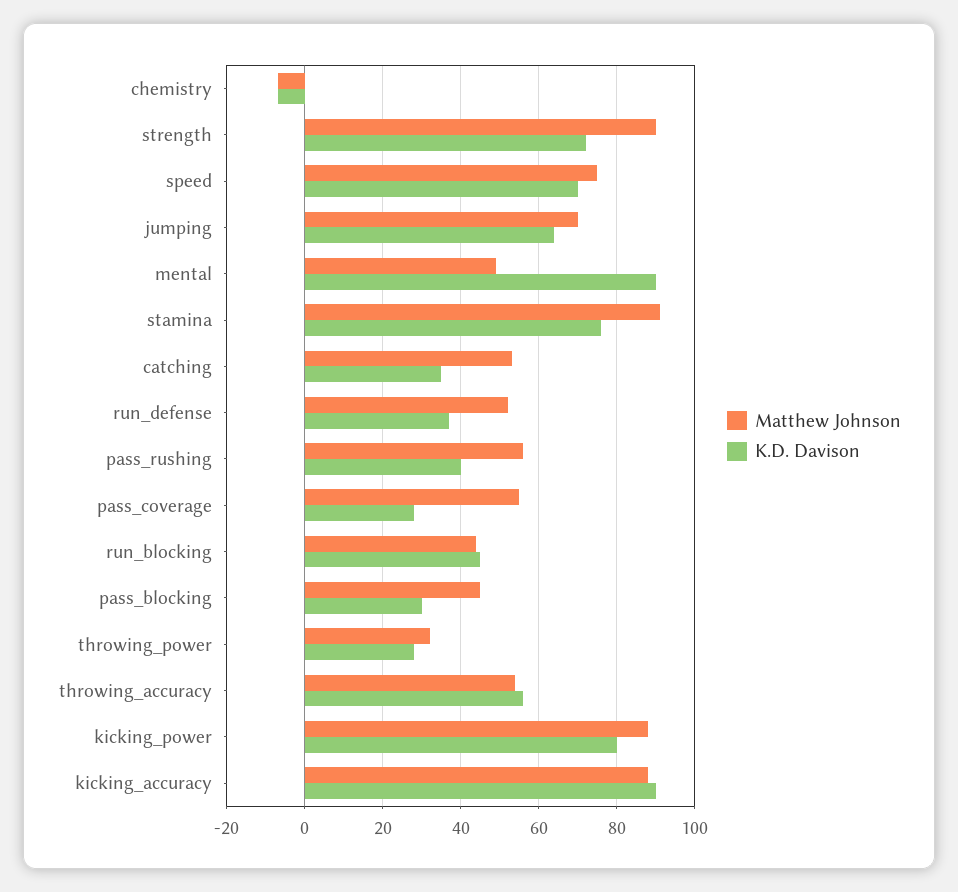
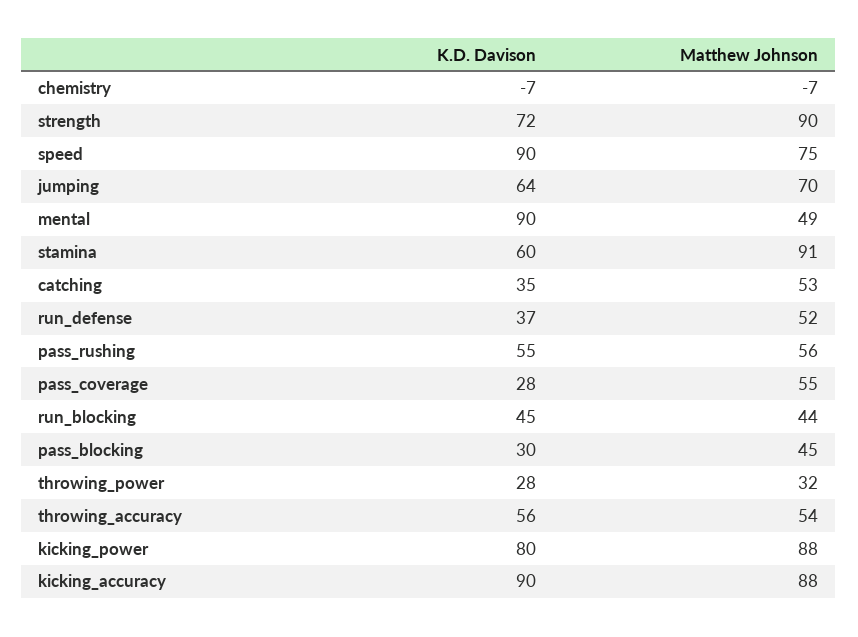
  {
    "Matthew Johnson": {
      "chemistry": -7,
      "strength": 90,
      "speed": 75,
      "jumping": 70,
      "mental": 49,
      "stamina": 91,
      "catching": 53,
      "run_defense": 52,
      "pass_rushing": 56,
      "pass_coverage": 55,
      "run_blocking": 44,
      "pass_blocking": 45,
      "throwing_power": 32,
      "throwing_accuracy": 54,
      "kicking_power": 88,
      "kicking_accuracy": 88
    },
    "K.D. Davison": {
      "chemistry": -7,
      "strength": 72,
-     "speed": 70,
+     "speed": 90,
      "jumping": 64,
      "mental": 90,
-     "stamina": 75,
+     "stamina": 60,
      "catching": 35,
      "run_defense": 37,
-     "pass_rushing": 40,
+     "pass_rushing": 55,
      "pass_coverage": 28,
      "run_blocking": 45,
      "pass_blocking": 30,
      "throwing_power": 28,
      "throwing_accuracy": 56,
      "kicking_power": 80,
      "kicking_accuracy": 90
    }
  }

